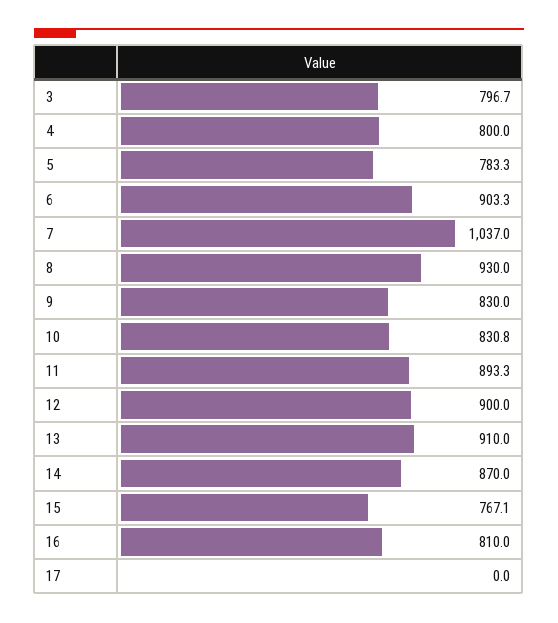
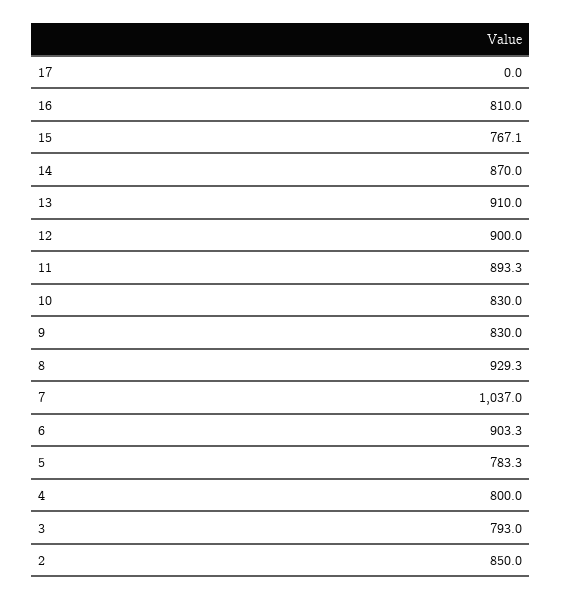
  {
-   "3": 796.7,
+   "3": 793,
    "4": 800,
    "5": 783.3,
    "6": 903.3,
    "7": 1037,
-   "8": 930,
+   "8": 929.3,
    "9": 830,
-   "10": 830.8,
+   "10": 830,
    "11": 893.3,
    "12": 900,
    "13": 910,
    "14": 870,
    "15": 767.1,
    "16": 810,
-   "17": 0
+   "17": 0,
+   "2": 850
  }

